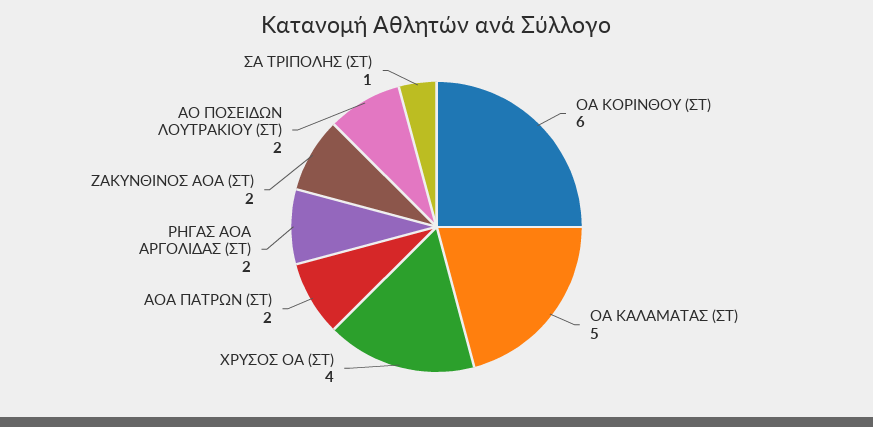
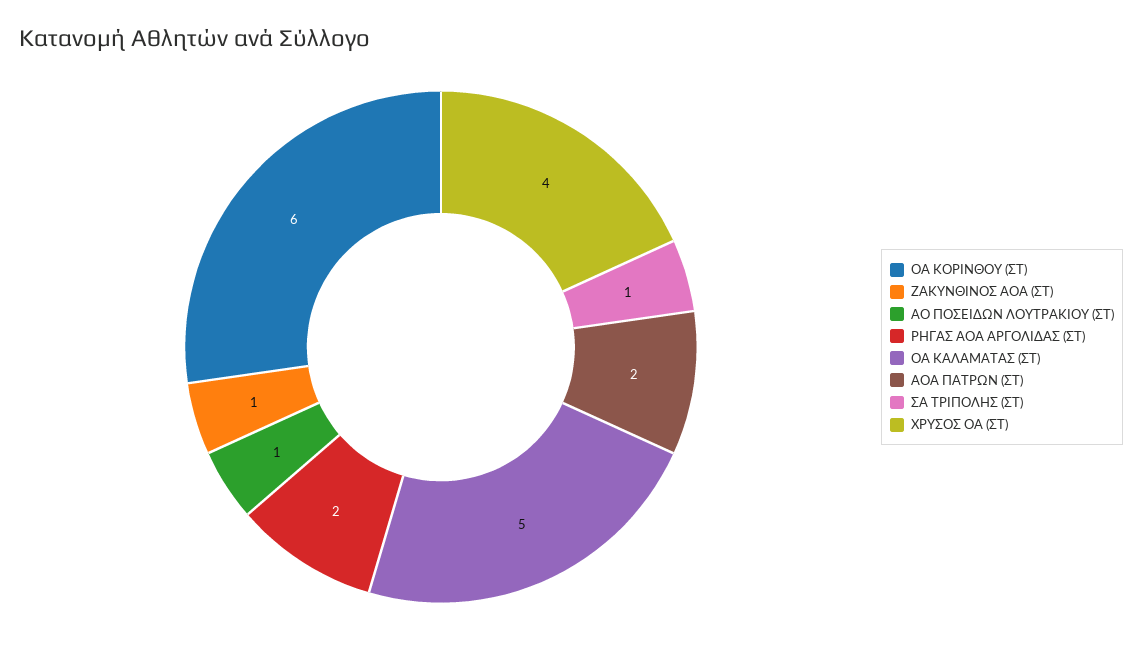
  {
    "ΟΑ ΚΟΡΙΝΘΟΥ (ΣΤ)": 6,
    "ΟΑ ΚΑΛΑΜΑΤΑΣ (ΣΤ)": 5,
    "ΧΡΥΣΟΣ ΟΑ (ΣΤ)": 4,
    "ΑΟΑ ΠΑΤΡΩΝ (ΣΤ)": 2,
    "ΡΗΓΑΣ ΑΟΑ ΑΡΓΟΛΙΔΑΣ (ΣΤ)": 2,
-   "ΖΑΚΥΝΘΙΝΟΣ ΑΟΑ (ΣΤ)": 2,
+   "ΖΑΚΥΝΘΙΝΟΣ ΑΟΑ (ΣΤ)": 1,
-   "ΑΟ ΠΟΣΕΙΔΩΝ ΛΟΥΤΡΑΚΙΟΥ (ΣΤ)": 2,
+   "ΑΟ ΠΟΣΕΙΔΩΝ ΛΟΥΤΡΑΚΙΟΥ (ΣΤ)": 1,
    "ΣΑ ΤΡΙΠΟΛΗΣ (ΣΤ)": 1
  }

